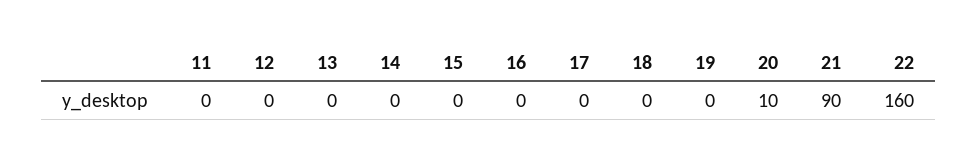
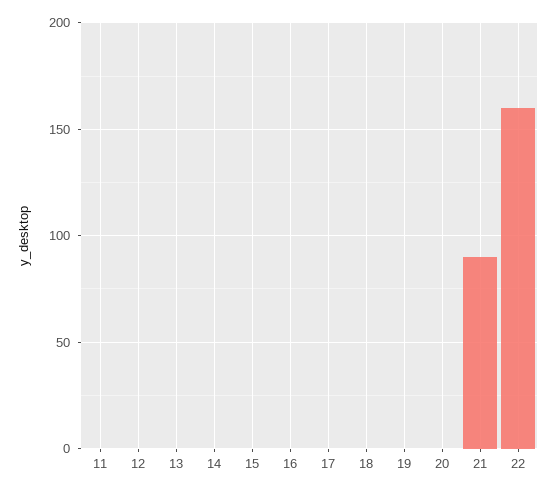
  {
    "11": 0,
    "12": 0,
    "13": 0,
    "14": 0,
    "15": 0,
    "16": 0,
    "17": 0,
    "18": 0,
    "19": 0,
-   "20": 10,
+   "20": 0,
    "21": 90,
    "22": 160
  }

